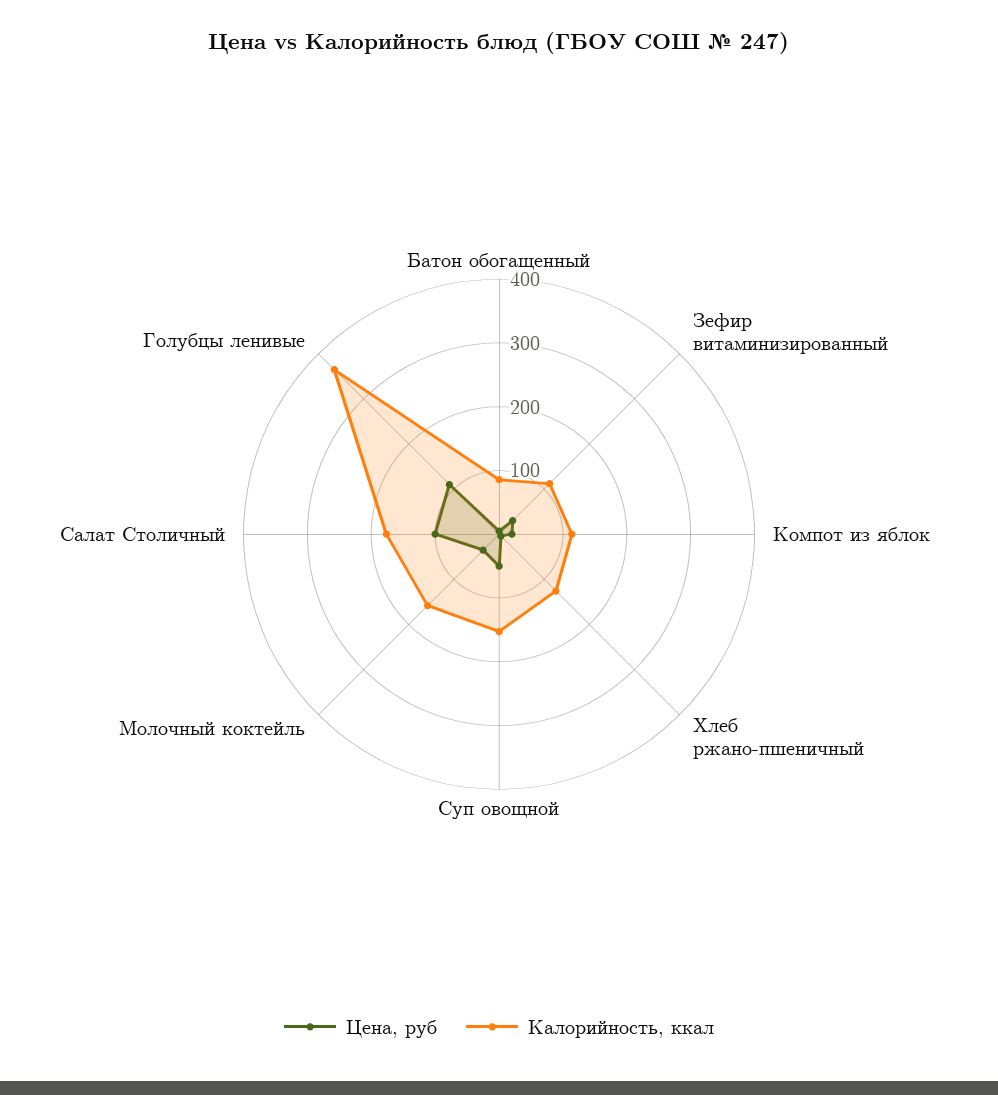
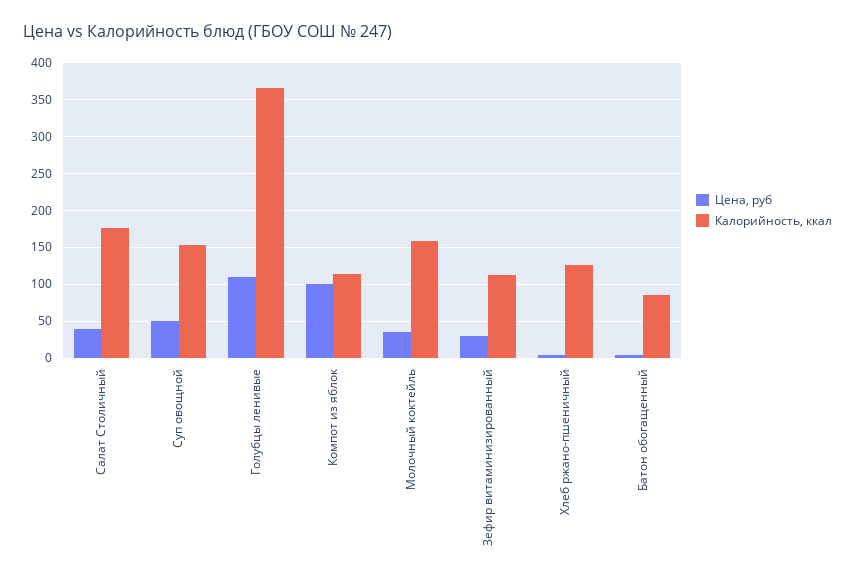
  {
    "Цена, руб": {
      "Батон обогащенный": 10,
      "Зефир витаминизированный": 30,
-     "Компот из яблок": 20,
+     "Компот из яблок": 100,
      "Хлеб ржано-пшеничный": 0,
      "Суп овощной": 50,
      "Молочный коктейль": 40,
-     "Салат Столичный": 100,
+     "Салат Столичный": 40,
      "Голубцы ленивые": 110
    },
    "Калорийность, ккал": {
      "Батон обогащенный": 90,
      "Зефир витаминизированный": 110,
      "Компот из яблок": 110,
      "Хлеб ржано-пшеничный": 130,
      "Суп овощной": 150,
      "Молочный коктейль": 160,
      "Салат Столичный": 180,
      "Голубцы ленивые": 360
    }
  }

